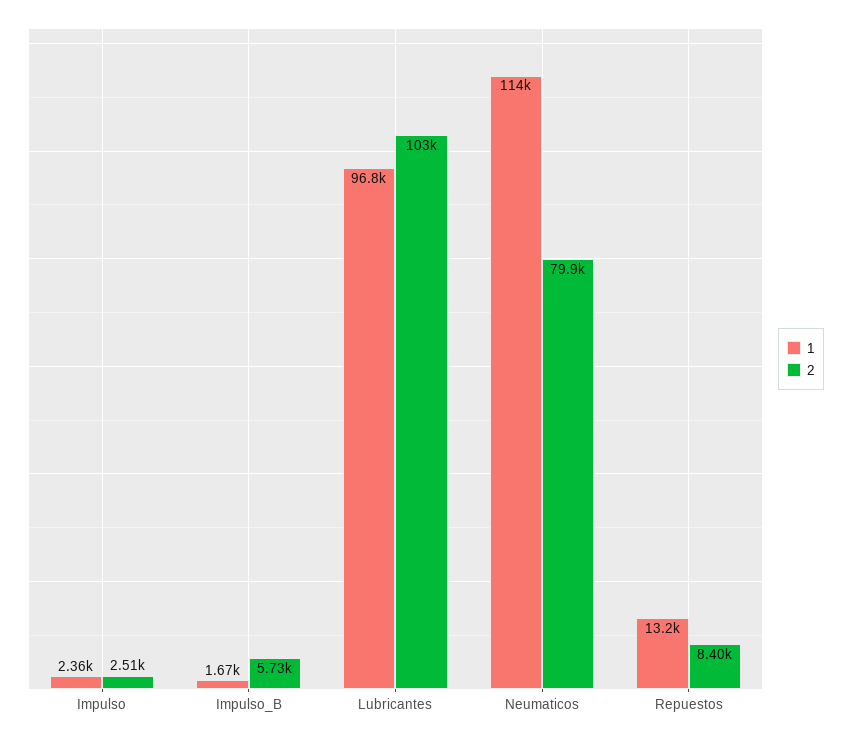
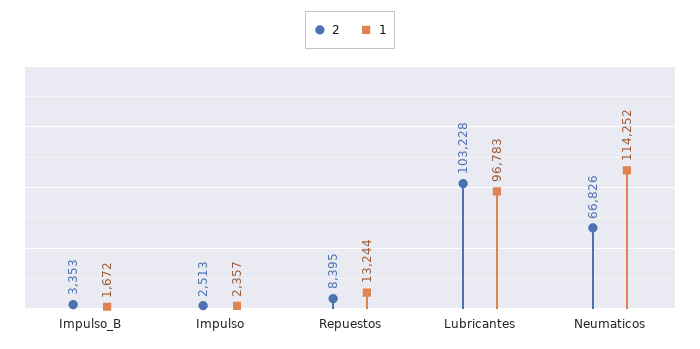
  {
    "1": {
      "Impulso": 2357,
      "Impulso_B": 1672,
      "Lubricantes": 96783,
      "Neumaticos": 114252,
      "Repuestos": 13244
    },
    "2": {
      "Impulso": 2513,
-     "Impulso_B": 5730,
+     "Impulso_B": 3353,
      "Lubricantes": 103228,
-     "Neumaticos": 79900,
+     "Neumaticos": 66826,
      "Repuestos": 8395
    }
  }

